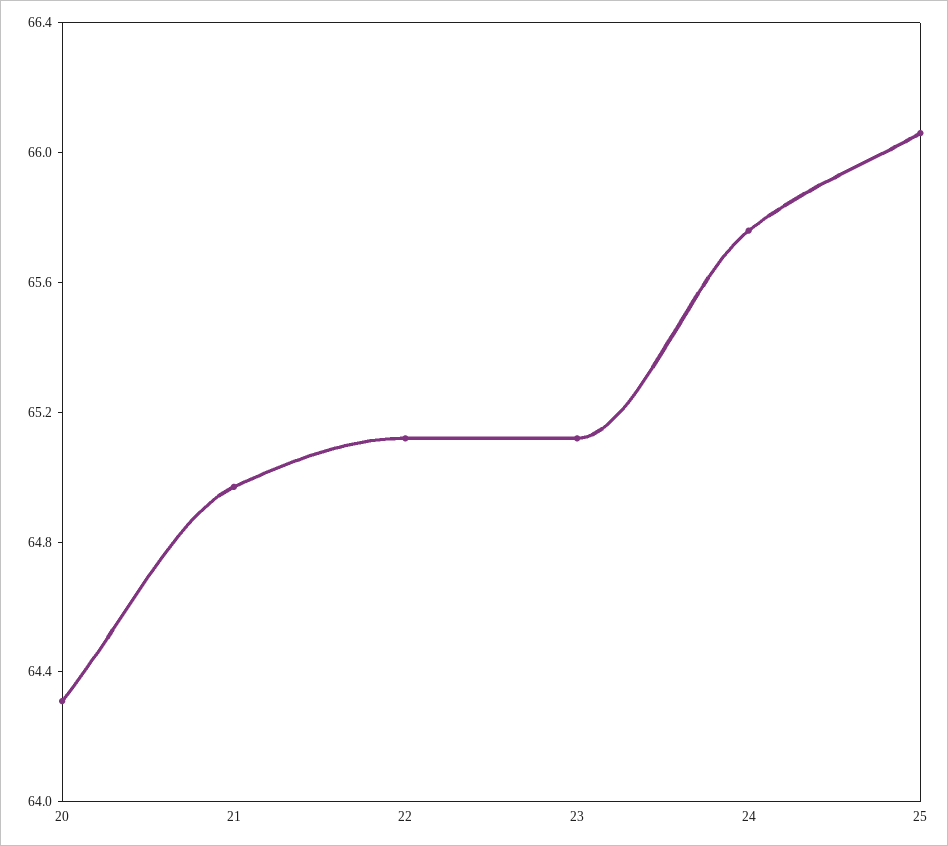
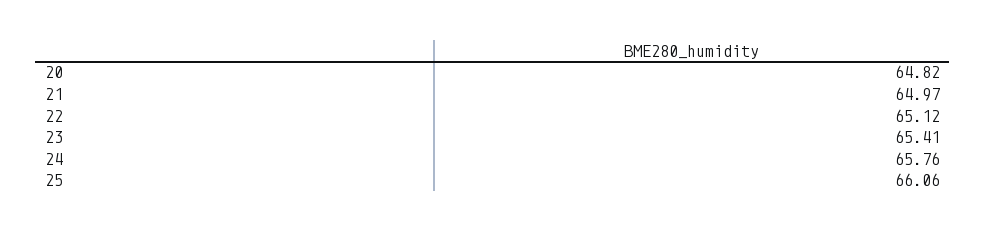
  {
-   "20": 64.3,
+   "20": 64.82,
    "21": 64.97,
    "22": 65.12,
-   "23": 65.1,
+   "23": 65.41,
    "24": 65.76,
    "25": 66.06
  }

